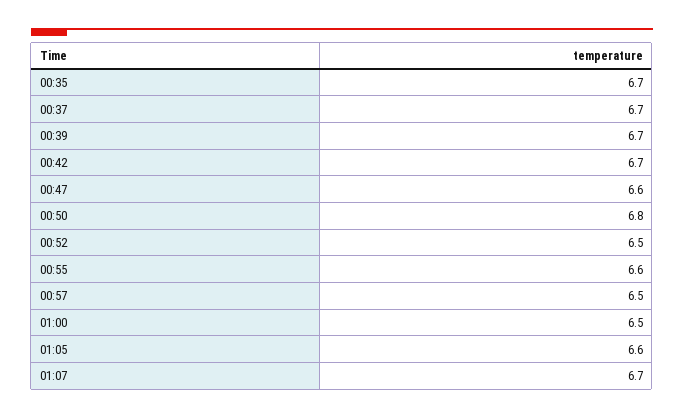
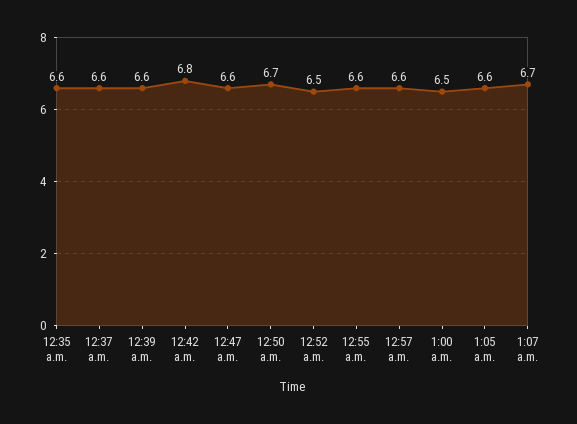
  {
-   "00:35": 6.7,
+   "00:35": 6.6,
-   "00:37": 6.7,
+   "00:37": 6.6,
-   "00:39": 6.7,
+   "00:39": 6.6,
-   "00:42": 6.7,
+   "00:42": 6.8,
    "00:47": 6.6,
-   "00:50": 6.8,
+   "00:50": 6.7,
    "00:52": 6.5,
    "00:55": 6.6,
-   "00:57": 6.5,
+   "00:57": 6.6,
    "01:00": 6.5,
    "01:05": 6.6,
    "01:07": 6.7
  }

